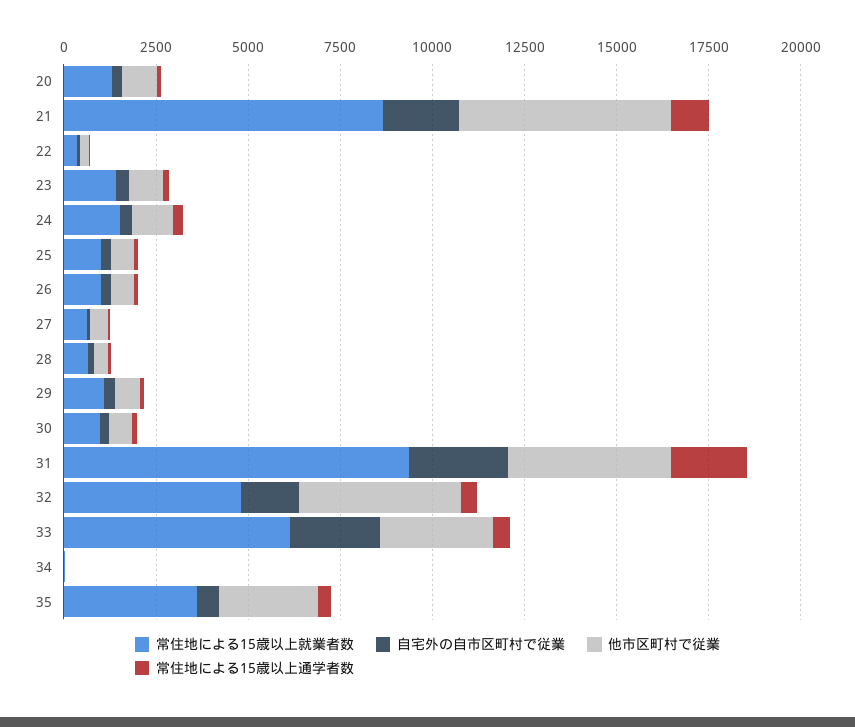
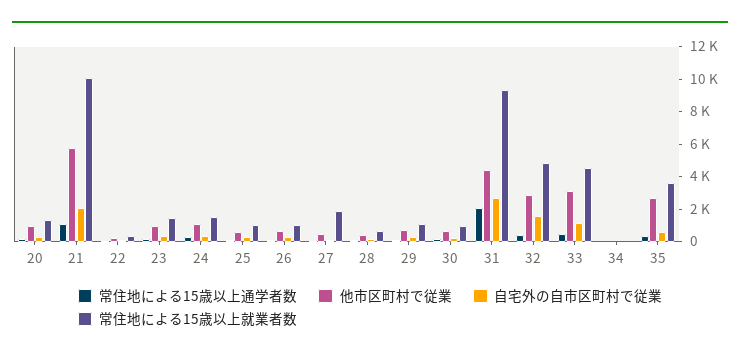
  {
    "常住地による15歳以上就業者数": {
      "20": 1500,
-     "21": 8500,
+     "21": 10000,
      "22": 500,
      "23": 1500,
      "24": 1500,
      "25": 1000,
      "26": 1000,
-     "27": 500,
+     "27": 2000,
      "28": 500,
      "29": 1000,
      "30": 1000,
      "31": 9500,
      "32": 5000,
-     "33": 6000,
+     "33": 4500,
      "34": 0,
      "35": 3500
    },
    "自宅外の自市区町村で従業": {
      "20": 500,
      "21": 2000,
      "22": 0,
      "23": 500,
      "24": 500,
      "25": 500,
      "26": 500,
      "27": 0,
      "28": 0,
      "29": 500,
      "30": 0,
      "31": 2500,
      "32": 1500,
-     "33": 2500,
+     "33": 1000,
      "34": 0,
      "35": 500
    },
    "他市区町村で従業": {
      "20": 1000,
      "21": 5500,
      "22": 0,
      "23": 1000,
      "24": 1000,
      "25": 500,
      "26": 500,
      "27": 500,
      "28": 500,
      "29": 500,
      "30": 500,
      "31": 4500,
-     "32": 4500,
+     "32": 3000,
      "33": 3000,
      "34": 0,
      "35": 2500
    },
    "常住地による15歳以上通学者数": {
      "20": 0,
      "21": 1000,
      "22": 0,
      "23": 0,
      "24": 500,
      "25": 0,
      "26": 0,
      "27": 0,
      "28": 0,
      "29": 0,
      "30": 0,
      "31": 2000,
      "32": 500,
      "33": 500,
      "34": 0,
      "35": 500
    }
  }

